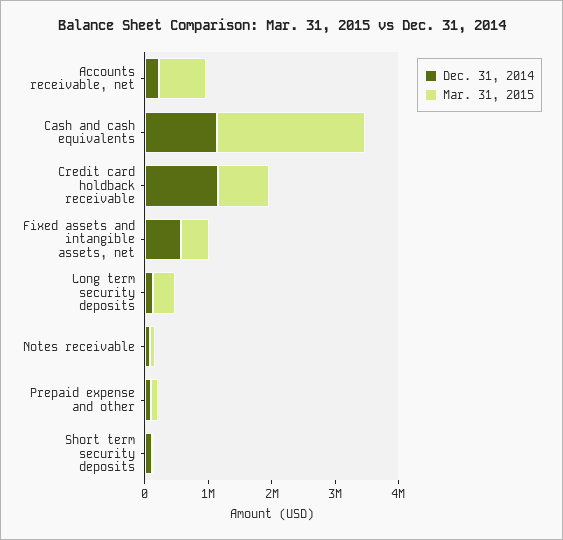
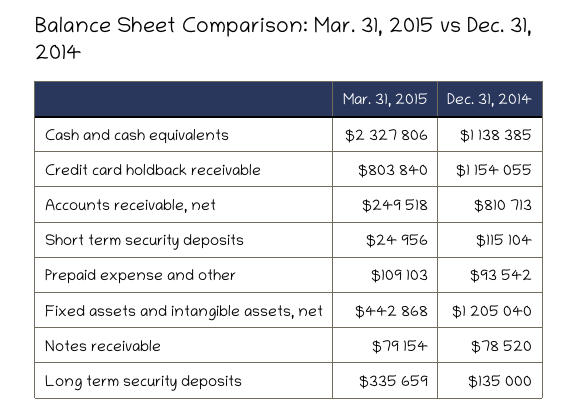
  {
    "Dec. 31, 2014": {
-     "Accounts receivable, net": 200000,
+     "Accounts receivable, net": 810713,
      "Cash and cash equivalents": 1138385,
      "Credit card holdback receivable": 1154055,
-     "Fixed assets and intangible assets, net": 600000,
+     "Fixed assets and intangible assets, net": 1205040,
      "Long term security deposits": 135000,
      "Notes receivable": 78520,
      "Prepaid expense and other": 93542,
      "Short term security deposits": 115104
    },
    "Mar. 31, 2015": {
-     "Accounts receivable, net": 800000,
+     "Accounts receivable, net": 249518,
      "Cash and cash equivalents": 2327806,
      "Credit card holdback receivable": 803840,
      "Fixed assets and intangible assets, net": 442868,
      "Long term security deposits": 335659,
      "Notes receivable": 79154,
      "Prepaid expense and other": 109103,
      "Short term security deposits": 24956
    }
  }

